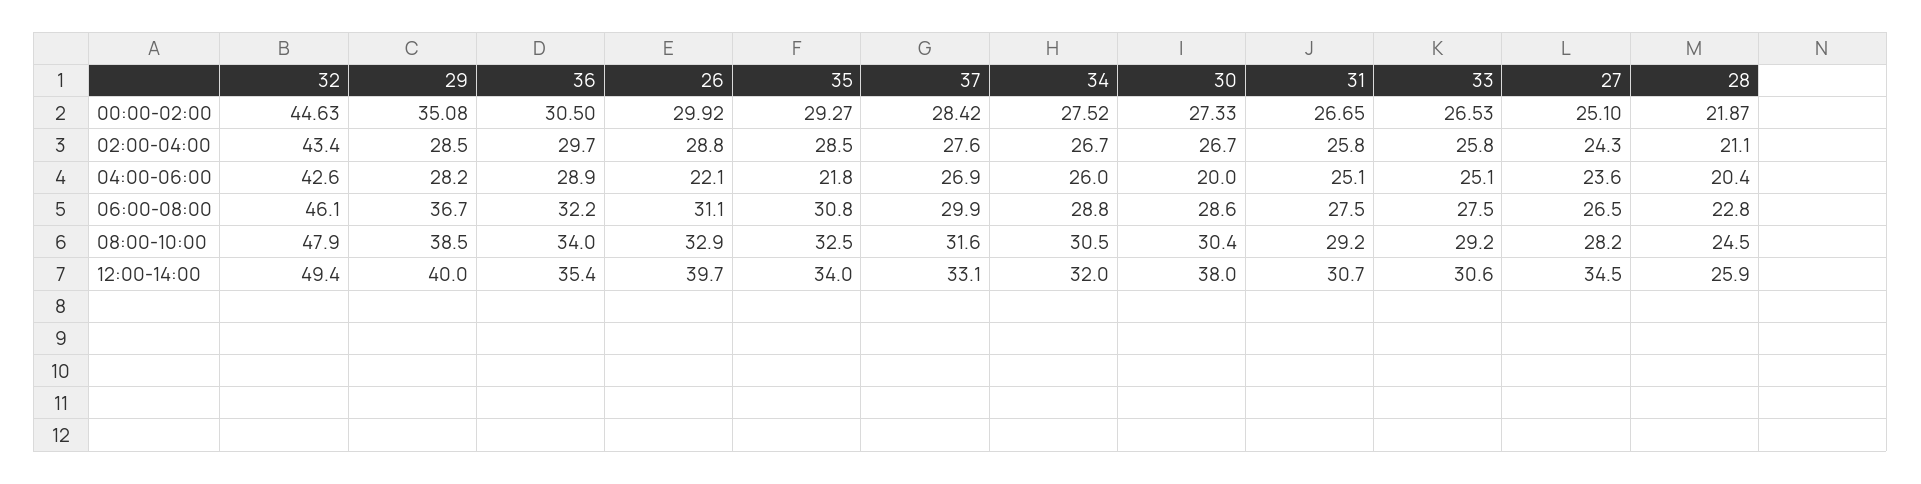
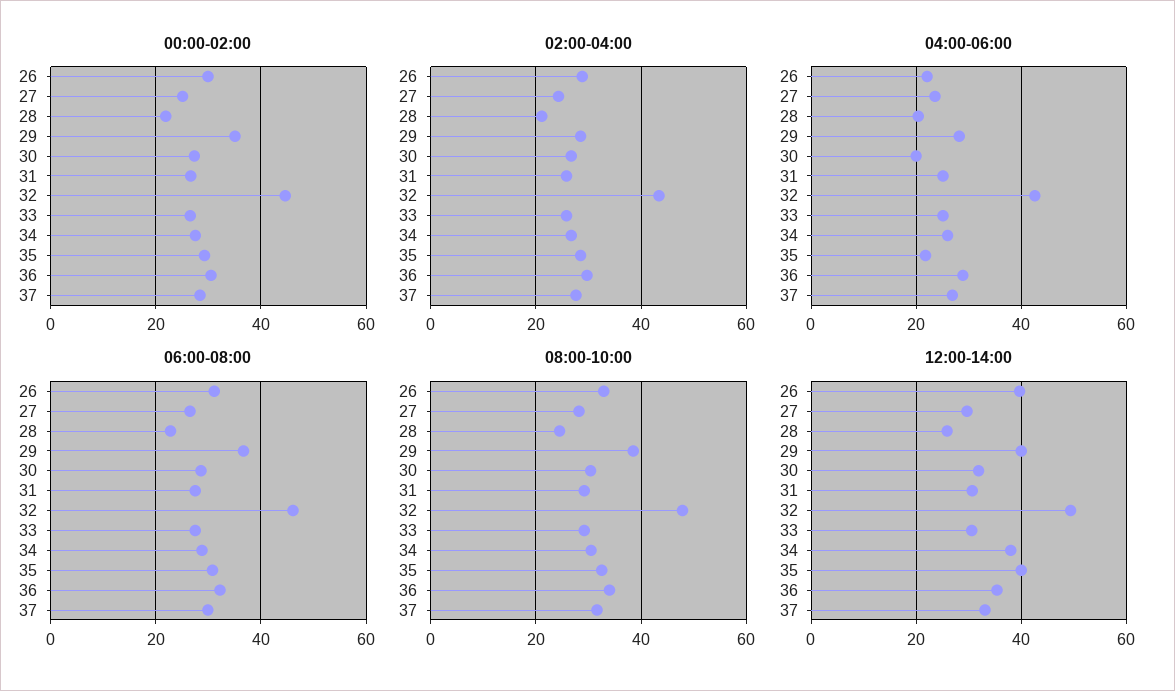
  {
    "00:00-02:00": {
      "32": 44.63,
      "29": 35.08,
      "36": 30.5,
      "26": 29.92,
      "35": 29.27,
      "37": 28.42,
      "34": 27.52,
      "30": 27.33,
      "31": 26.65,
      "33": 26.53,
      "27": 25.1,
      "28": 21.87
    },
    "02:00-04:00": {
      "32": 43.4,
      "29": 28.5,
      "36": 29.7,
      "26": 28.8,
      "35": 28.5,
      "37": 27.6,
      "34": 26.7,
      "30": 26.7,
      "31": 25.8,
      "33": 25.8,
      "27": 24.3,
      "28": 21.1
    },
    "04:00-06:00": {
      "32": 42.6,
      "29": 28.2,
      "36": 28.9,
      "26": 22.1,
      "35": 21.8,
      "37": 26.9,
      "34": 26,
      "30": 20,
      "31": 25.1,
      "33": 25.1,
      "27": 23.6,
      "28": 20.4
    },
    "06:00-08:00": {
      "32": 46.1,
      "29": 36.7,
      "36": 32.2,
      "26": 31.1,
      "35": 30.8,
      "37": 29.9,
      "34": 28.8,
      "30": 28.6,
      "31": 27.5,
      "33": 27.5,
      "27": 26.5,
      "28": 22.8
    },
    "08:00-10:00": {
      "32": 47.9,
      "29": 38.5,
      "36": 34,
      "26": 32.9,
      "35": 32.5,
      "37": 31.6,
      "34": 30.5,
      "30": 30.4,
      "31": 29.2,
      "33": 29.2,
      "27": 28.2,
      "28": 24.5
    },
    "12:00-14:00": {
      "32": 49.4,
      "29": 40,
      "36": 35.4,
      "26": 39.7,
-     "35": 34,
+     "35": 40,
      "37": 33.1,
-     "34": 32,
+     "34": 38,
-     "30": 38,
+     "30": 32,
      "31": 30.7,
      "33": 30.6,
-     "27": 34.5,
+     "27": 30,
      "28": 25.9
    }
  }

